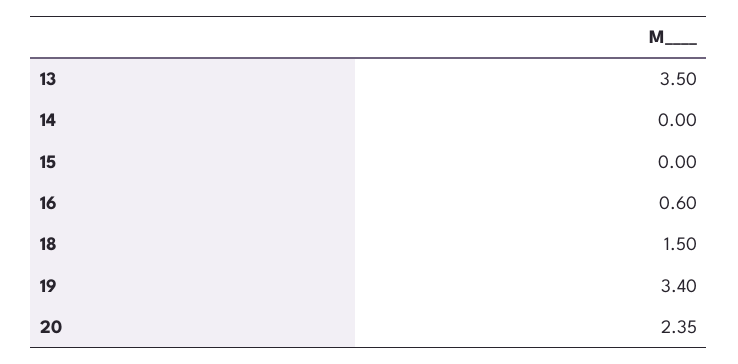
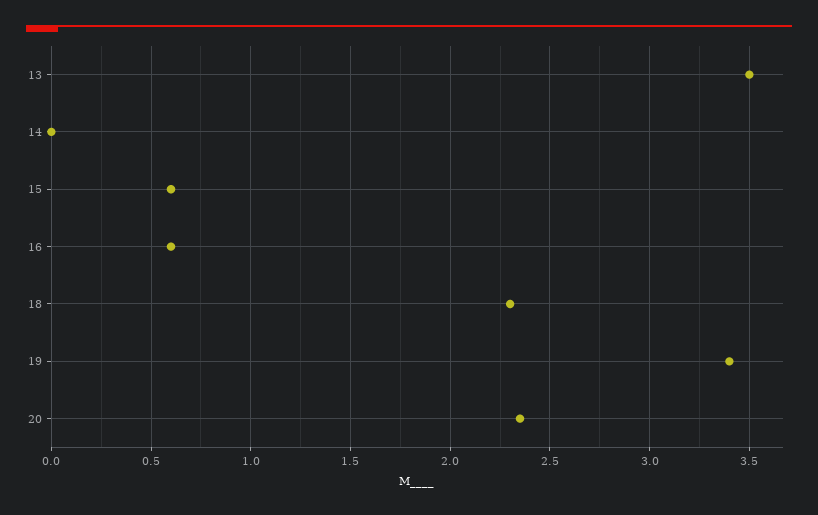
  {
    "13": 3.5,
    "14": 0,
-   "15": 0,
+   "15": 0.6,
    "16": 0.6,
-   "18": 1.5,
+   "18": 2.3,
    "19": 3.4,
    "20": 2.35
  }

